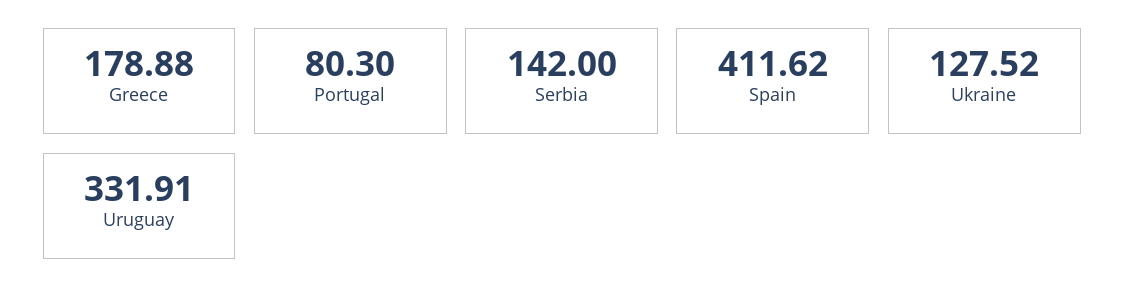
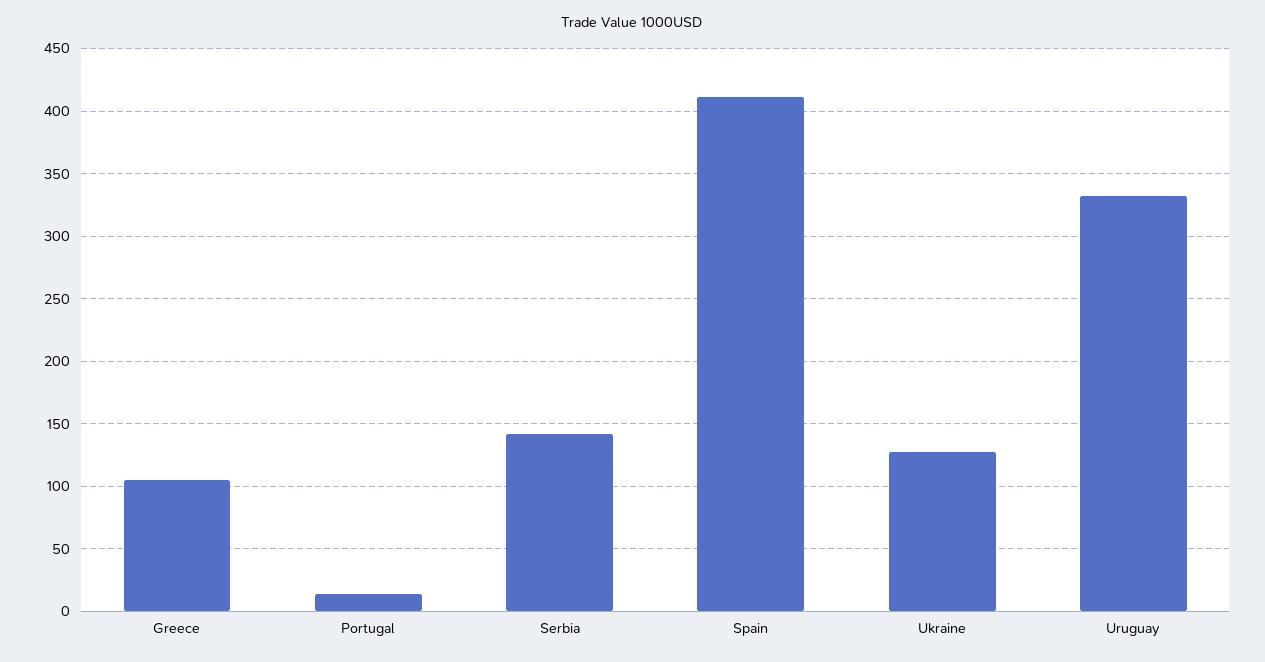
  {
-   "Greece": 178.88,
+   "Greece": 105,
-   "Portugal": 80.3,
+   "Portugal": 15,
    "Serbia": 142,
    "Spain": 411.62,
    "Ukraine": 127.52,
    "Uruguay": 331.91
  }

